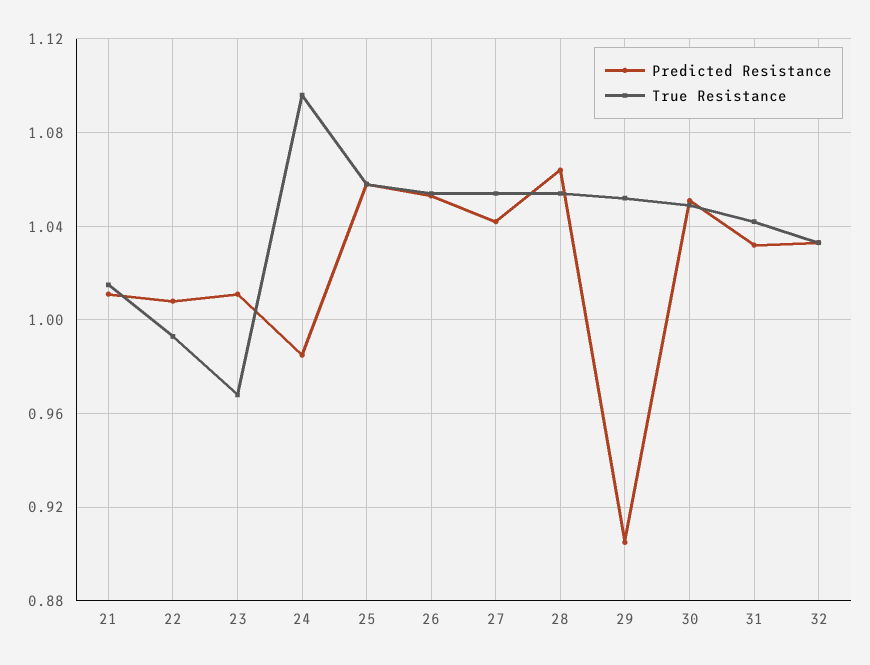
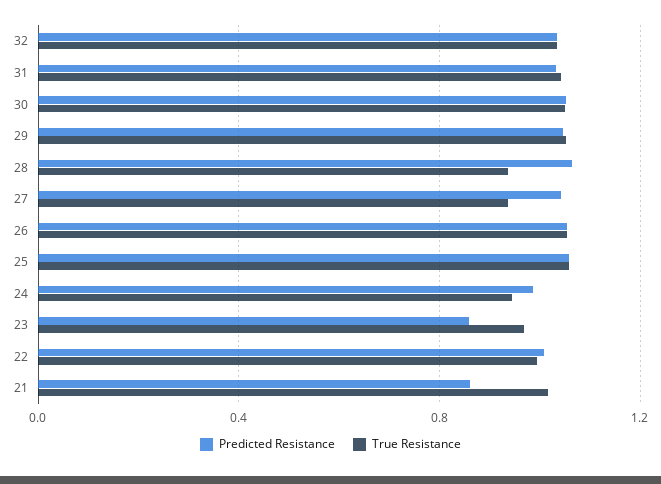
  {
    "Predicted Resistance": {
-     "21": 1.01,
+     "21": 0.85,
      "22": 1.01,
-     "23": 1.01,
+     "23": 0.85,
      "24": 0.985,
      "25": 1.06,
      "26": 1.055,
      "27": 1.04,
      "28": 1.065,
-     "29": 0.905,
+     "29": 1.05,
      "30": 1.05,
      "31": 1.03,
      "32": 1.035
    },
    "True Resistance": {
      "21": 1.015,
      "22": 0.995,
      "23": 0.97,
-     "24": 1.095,
+     "24": 0.95,
      "25": 1.06,
      "26": 1.055,
-     "27": 1.055,
+     "27": 0.95,
-     "28": 1.055,
+     "28": 0.95,
      "29": 1.05,
      "30": 1.05,
      "31": 1.04,
      "32": 1.035
    }
  }

